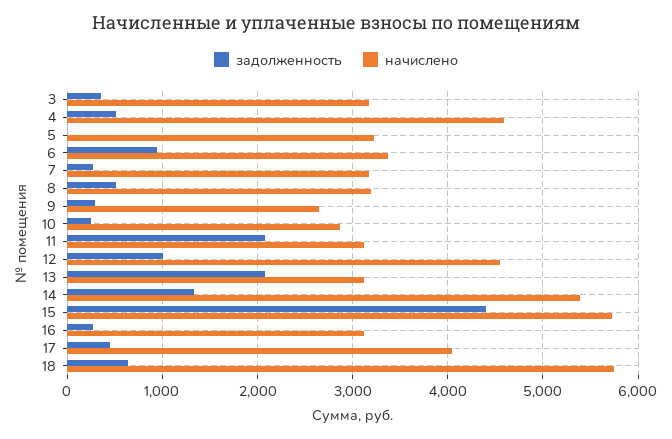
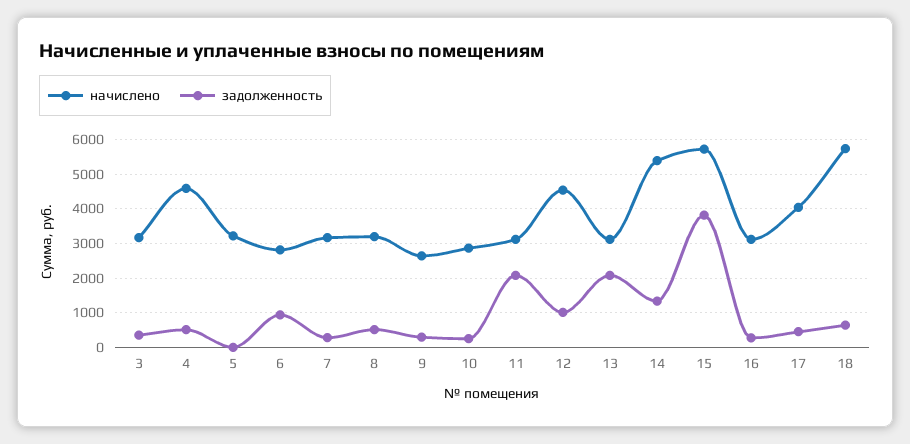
  {
    "задолженность": {
      "3": 400,
      "4": 500,
      "5": 0,
      "6": 900,
      "7": 300,
      "8": 500,
      "9": 300,
      "10": 200,
      "11": 2100,
      "12": 1000,
      "13": 2100,
      "14": 1300,
-     "15": 4400,
+     "15": 3800,
      "16": 300,
      "17": 400,
      "18": 600
    },
    "начислено": {
      "3": 3200,
      "4": 4600,
      "5": 3200,
-     "6": 3400,
+     "6": 2800,
      "7": 3200,
      "8": 3200,
      "9": 2600,
      "10": 2900,
      "11": 3100,
      "12": 4500,
      "13": 3100,
      "14": 5400,
      "15": 5700,
      "16": 3100,
      "17": 4000,
      "18": 5700
    }
  }

